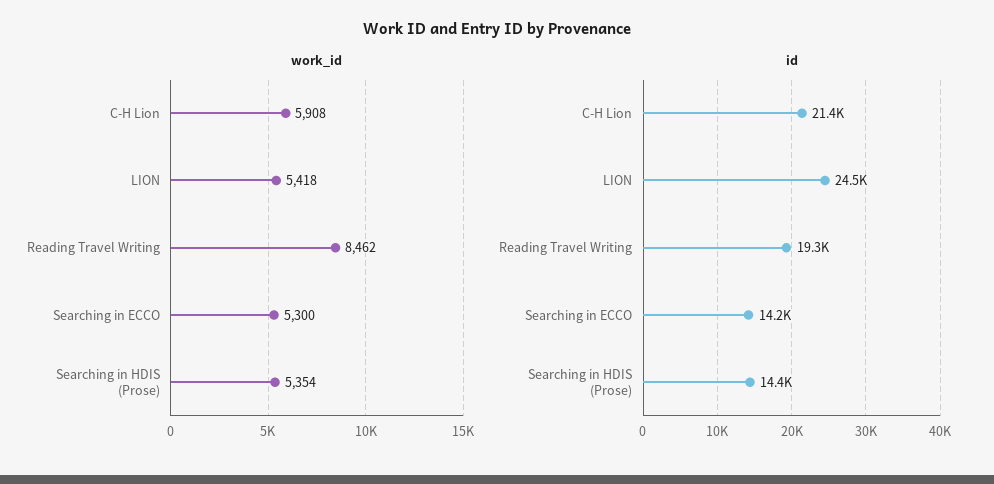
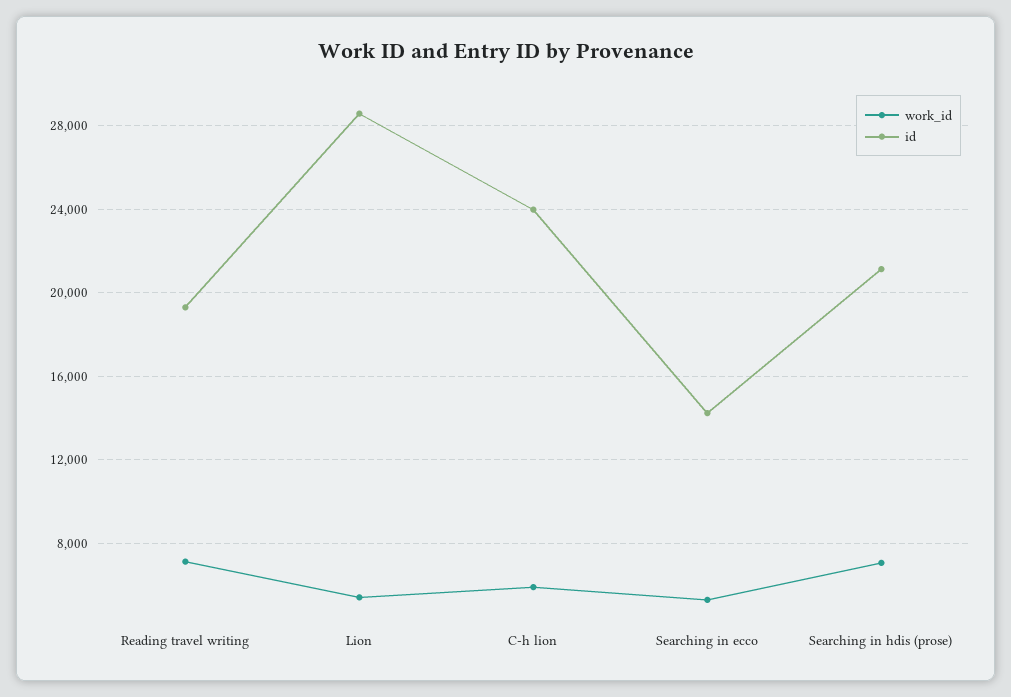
  {
    "work_id": {
      "C-H Lion": 5908,
      "LION": 5418,
-     "Reading Travel Writing": 8462,
+     "Reading Travel Writing": 7000,
      "Searching in ECCO": 5300,
-     "Searching in HDIS (Prose)": 5354
+     "Searching in HDIS (Prose)": 7000
    },
    "id": {
-     "C-H Lion": 21400,
+     "C-H Lion": 24000,
-     "LION": 24500,
+     "LION": 28500,
      "Reading Travel Writing": 19300,
      "Searching in ECCO": 14200,
-     "Searching in HDIS (Prose)": 14400
+     "Searching in HDIS (Prose)": 21000
    }
  }

